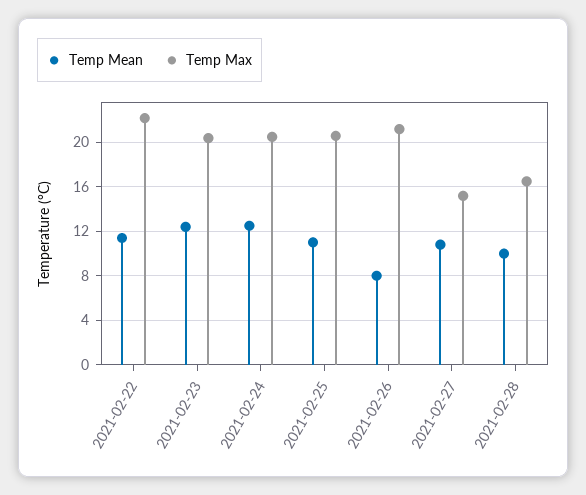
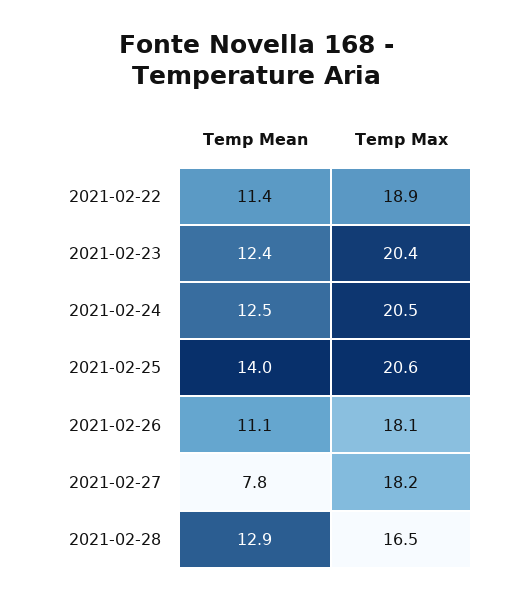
  {
    "Temp Mean": {
      "2021-02-22": 11.4,
      "2021-02-23": 12.4,
      "2021-02-24": 12.5,
-     "2021-02-25": 11,
+     "2021-02-25": 14,
-     "2021-02-26": 8,
+     "2021-02-26": 11.1,
-     "2021-02-27": 11,
+     "2021-02-27": 7.8,
-     "2021-02-28": 10
+     "2021-02-28": 12.9
    },
    "Temp Max": {
-     "2021-02-22": 22,
+     "2021-02-22": 18.9,
      "2021-02-23": 20.4,
      "2021-02-24": 20.5,
      "2021-02-25": 20.6,
-     "2021-02-26": 21,
+     "2021-02-26": 18.1,
-     "2021-02-27": 15,
+     "2021-02-27": 18.2,
      "2021-02-28": 16.5
    }
  }

